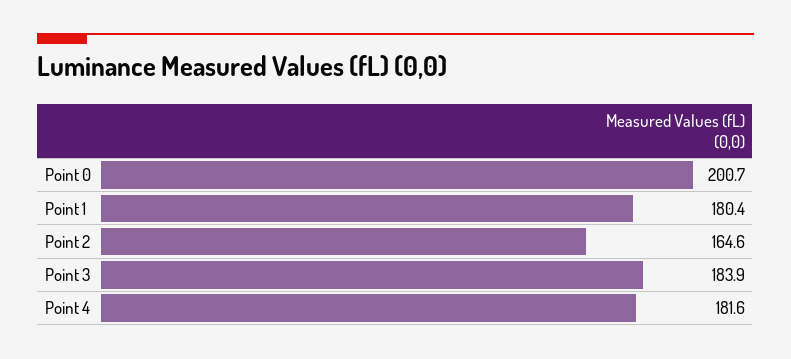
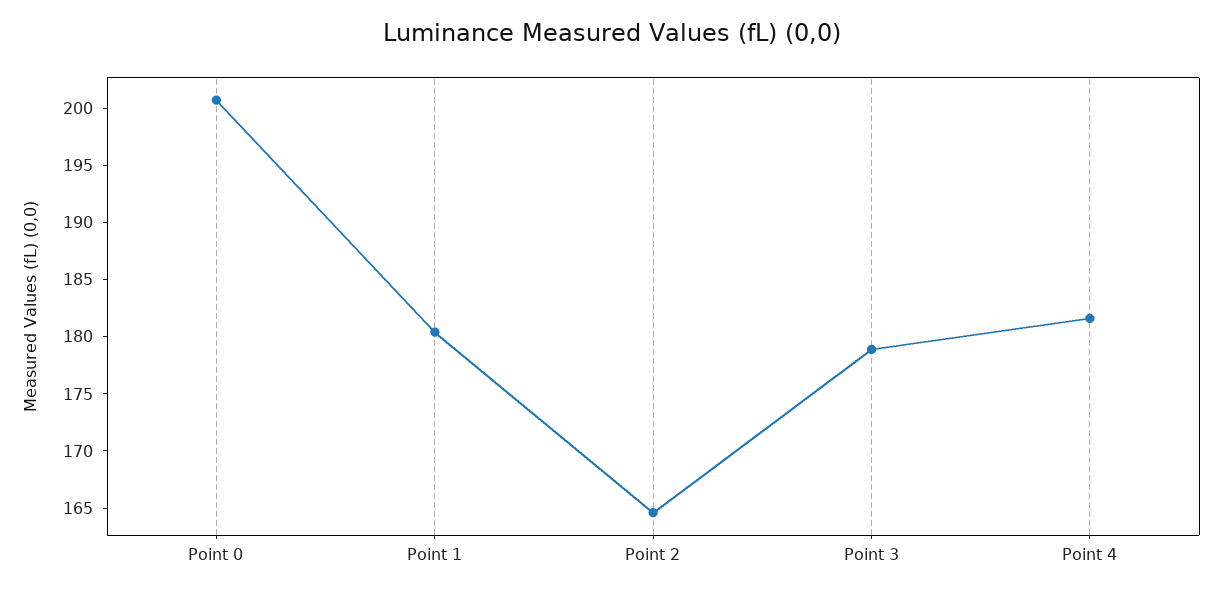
  {
    "Point 0": 200.7,
    "Point 1": 180.4,
    "Point 2": 164.6,
-   "Point 3": 183.9,
+   "Point 3": 179,
    "Point 4": 181.6
  }

